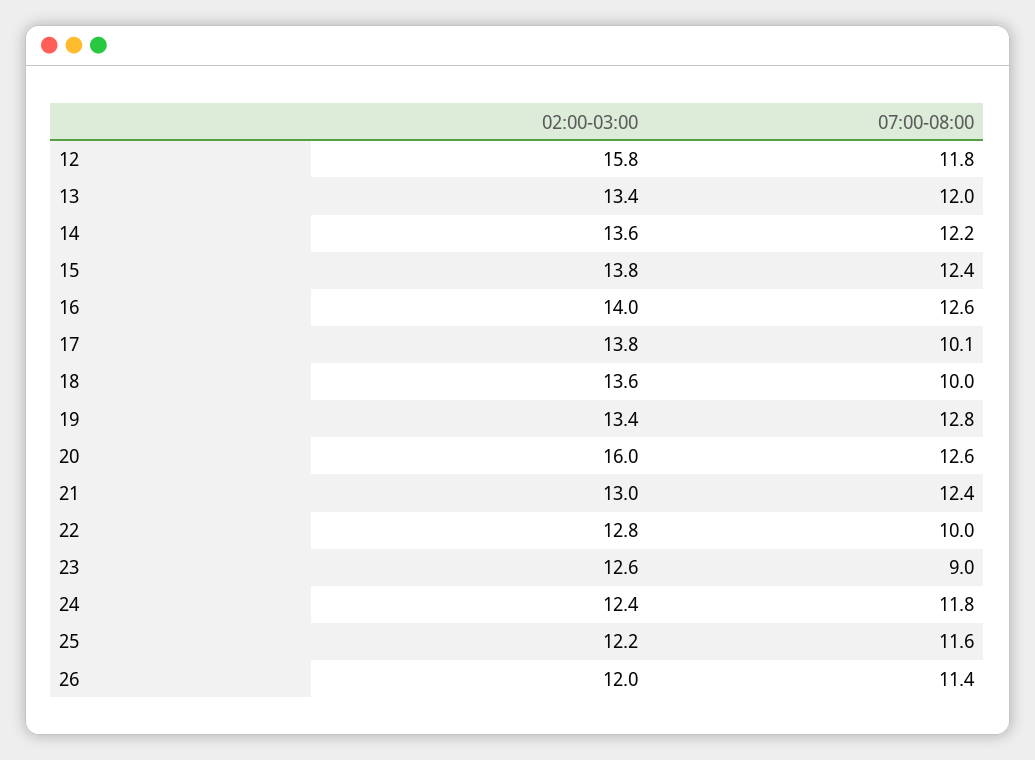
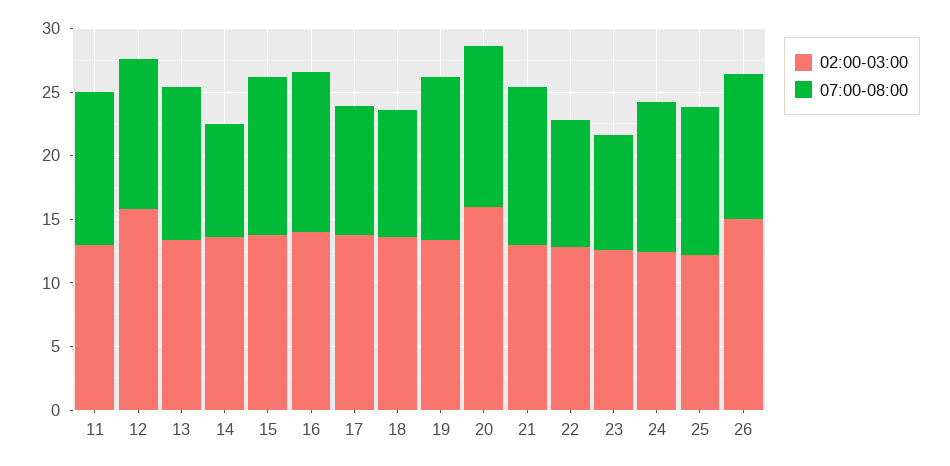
  {
    "02:00-03:00": {
      "12": 15.8,
      "13": 13.4,
      "14": 13.6,
      "15": 13.8,
      "16": 14,
      "17": 13.8,
      "18": 13.6,
      "19": 13.4,
      "20": 16,
      "21": 13,
      "22": 12.8,
      "23": 12.6,
      "24": 12.4,
      "25": 12.2,
-     "26": 12
+     "26": 15,
+     "11": 13
    },
    "07:00-08:00": {
      "12": 11.8,
      "13": 12,
-     "14": 12.2,
+     "14": 9,
      "15": 12.4,
      "16": 12.6,
      "17": 10.1,
      "18": 10,
      "19": 12.8,
      "20": 12.6,
      "21": 12.4,
      "22": 10,
      "23": 9,
      "24": 11.8,
      "25": 11.6,
-     "26": 11.4
+     "26": 11.4,
+     "11": 12
    }
  }

